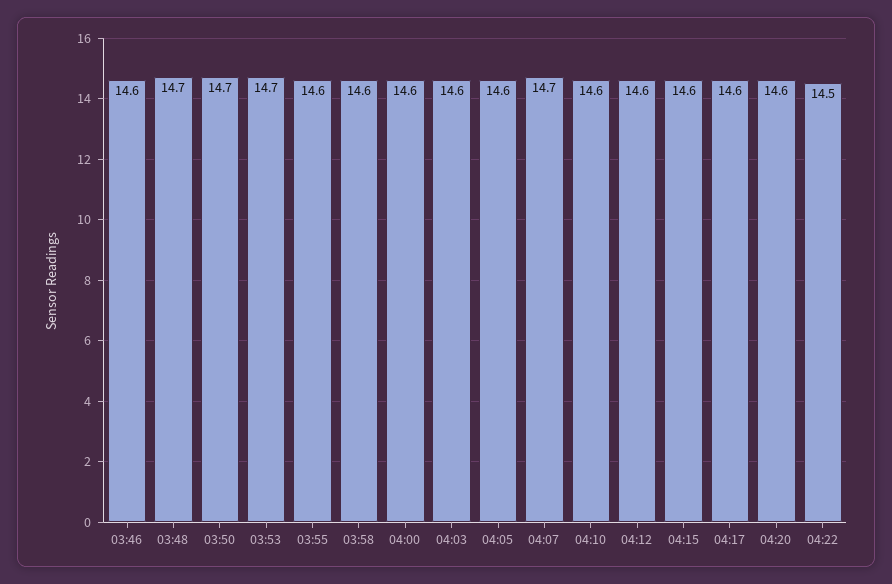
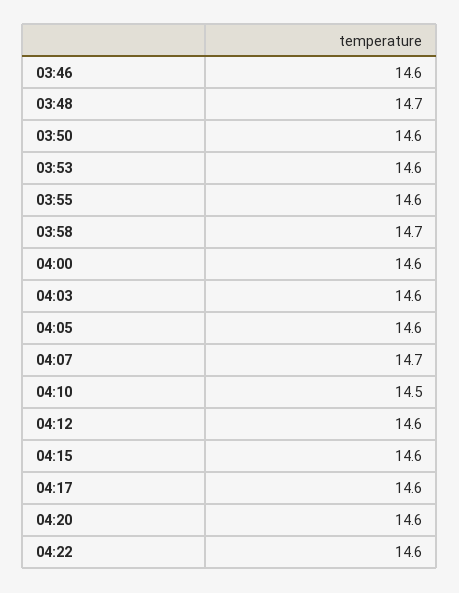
  {
    "03:46": 14.6,
    "03:48": 14.7,
-   "03:50": 14.7,
+   "03:50": 14.6,
-   "03:53": 14.7,
+   "03:53": 14.6,
    "03:55": 14.6,
-   "03:58": 14.6,
+   "03:58": 14.7,
    "04:00": 14.6,
    "04:03": 14.6,
    "04:05": 14.6,
    "04:07": 14.7,
-   "04:10": 14.6,
+   "04:10": 14.5,
    "04:12": 14.6,
    "04:15": 14.6,
    "04:17": 14.6,
    "04:20": 14.6,
-   "04:22": 14.5
+   "04:22": 14.6
  }

